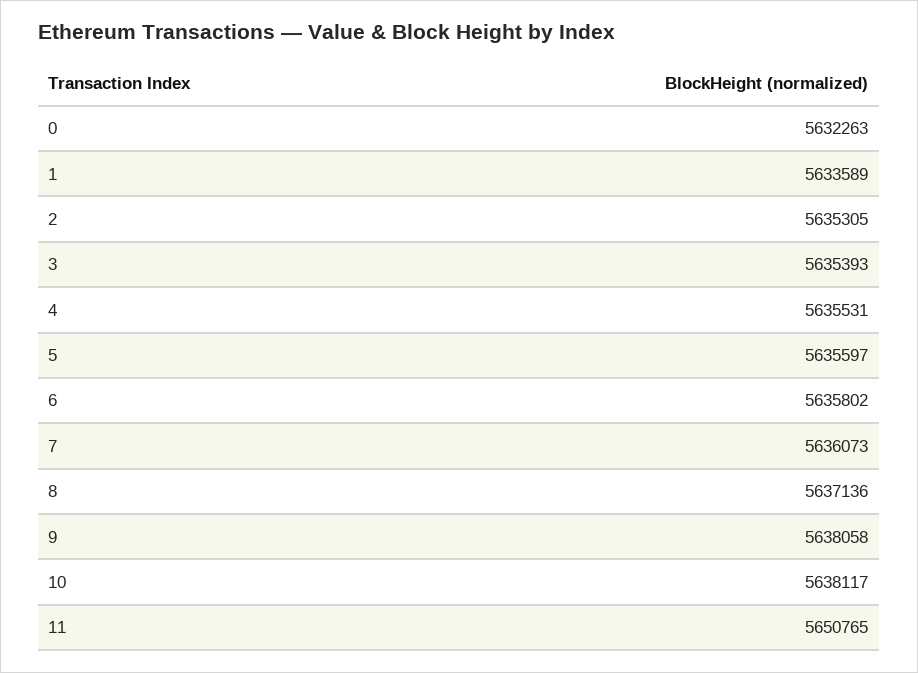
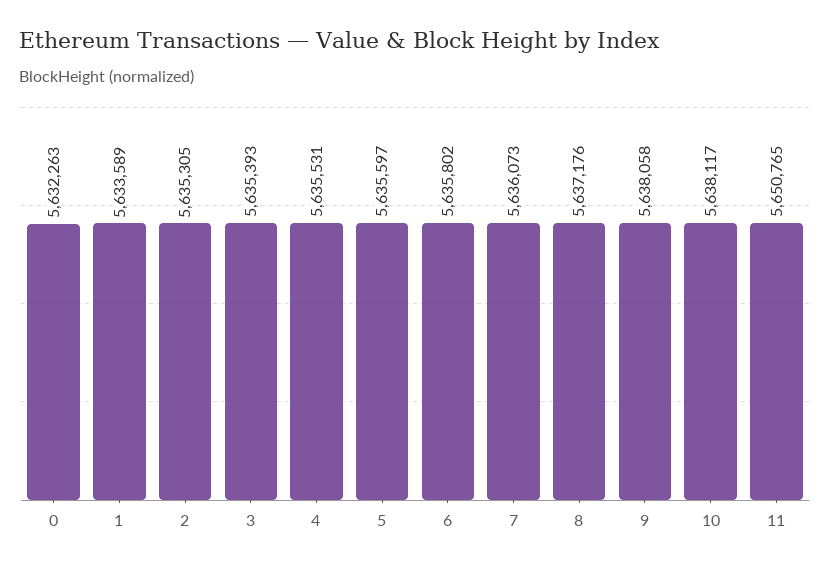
  {
    "0": 5632263,
    "1": 5633589,
    "2": 5635305,
    "3": 5635393,
    "4": 5635531,
    "5": 5635597,
    "6": 5635802,
    "7": 5636073,
-   "8": 5637136,
+   "8": 5637176,
    "9": 5638058,
    "10": 5638117,
    "11": 5650765
  }

